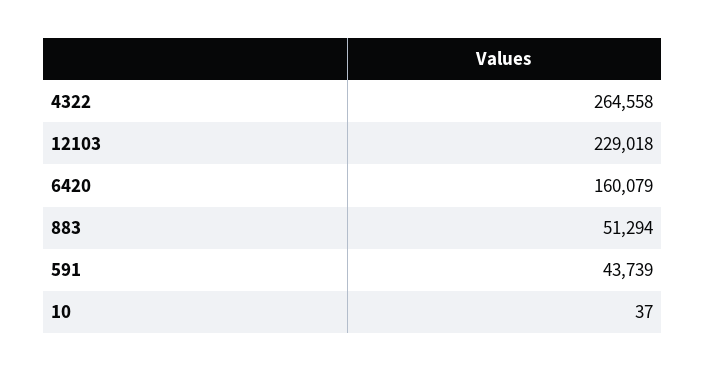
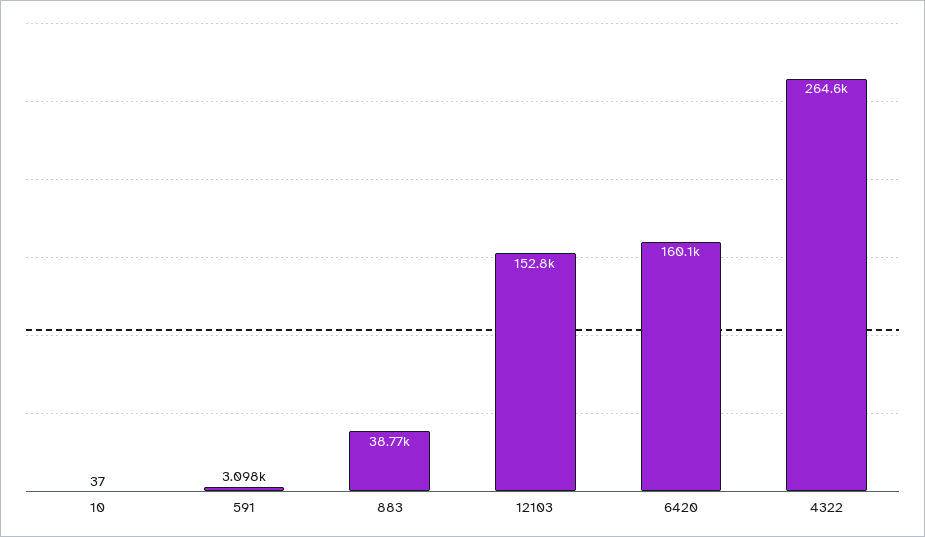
  {
    "4322": 264558,
-   "12103": 229018,
+   "12103": 152800,
    "6420": 160079,
-   "883": 51294,
+   "883": 38770,
-   "591": 43739,
+   "591": 3098,
    "10": 37
  }

